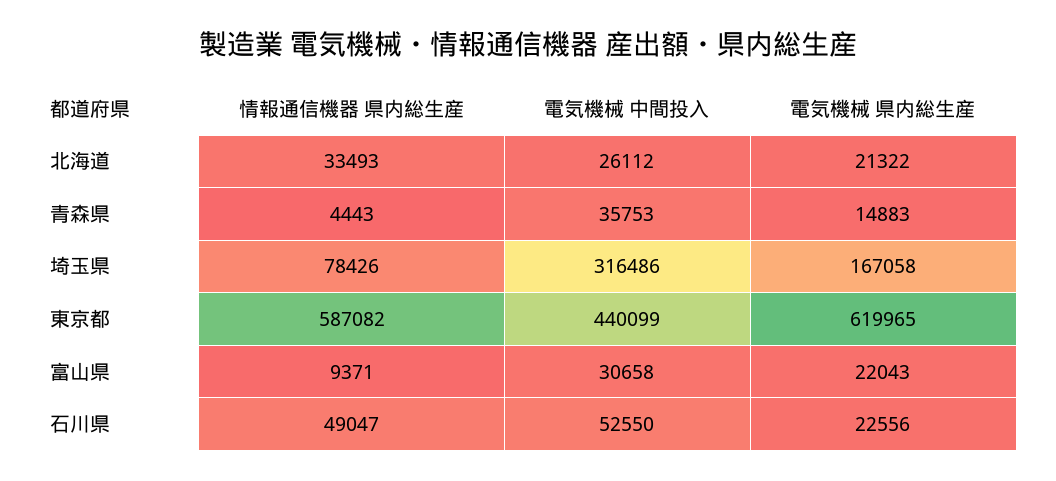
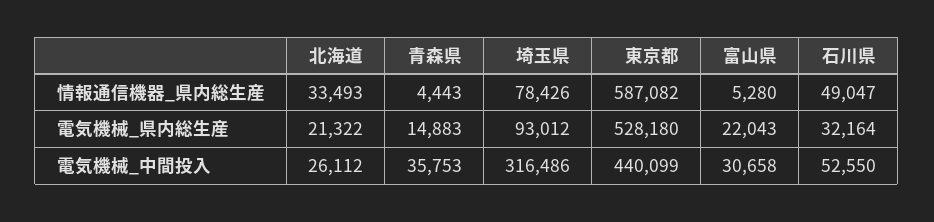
  {
    "情報通信機器 県内総生産": {
      "北海道": 33493,
      "青森県": 4443,
      "埼玉県": 78426,
      "東京都": 587082,
-     "富山県": 9371,
+     "富山県": 5280,
      "石川県": 49047
    },
    "電気機械 中間投入": {
      "北海道": 26112,
      "青森県": 35753,
      "埼玉県": 316486,
      "東京都": 440099,
      "富山県": 30658,
      "石川県": 52550
    },
    "電気機械 県内総生産": {
      "北海道": 21322,
      "青森県": 14883,
-     "埼玉県": 167058,
+     "埼玉県": 93012,
-     "東京都": 619965,
+     "東京都": 528180,
      "富山県": 22043,
-     "石川県": 22556
+     "石川県": 32164
    }
  }

